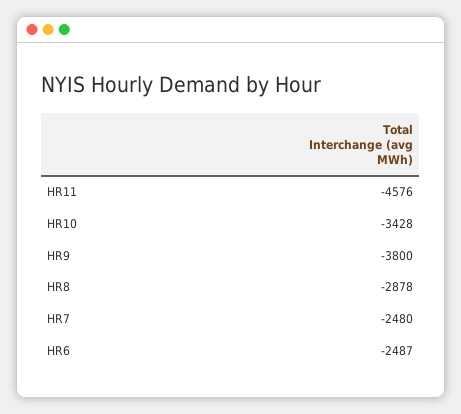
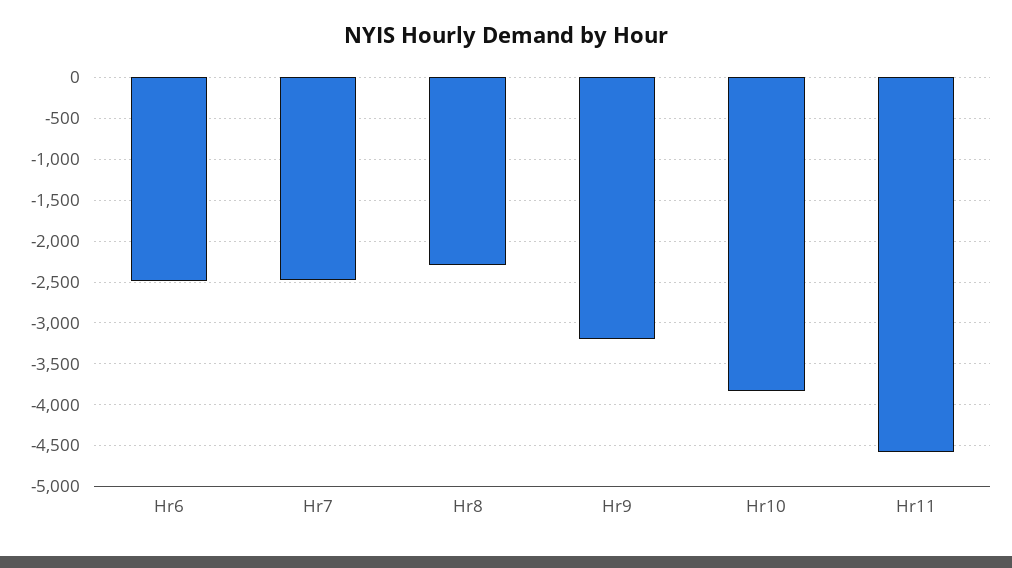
  {
    "HR11": -4576,
-   "HR10": -3428,
+   "HR10": -3800,
-   "HR9": -3800,
+   "HR9": -3200,
-   "HR8": -2878,
+   "HR8": -2300,
    "HR7": -2480,
    "HR6": -2487
  }

